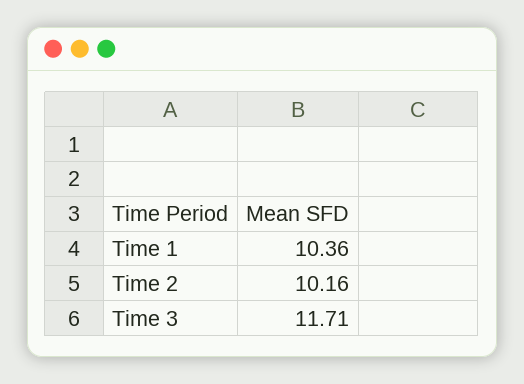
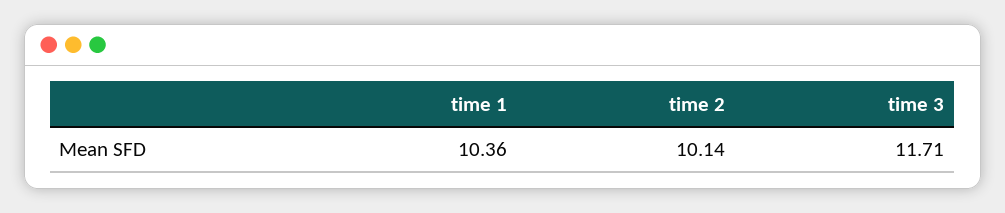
  {
    "Time 1": 10.36,
-   "Time 2": 10.16,
+   "Time 2": 10.14,
    "Time 3": 11.71
  }

